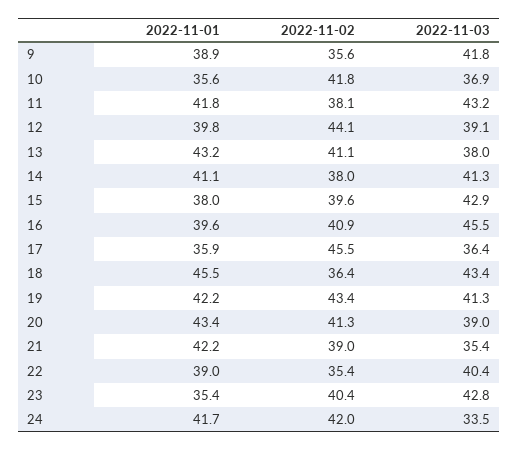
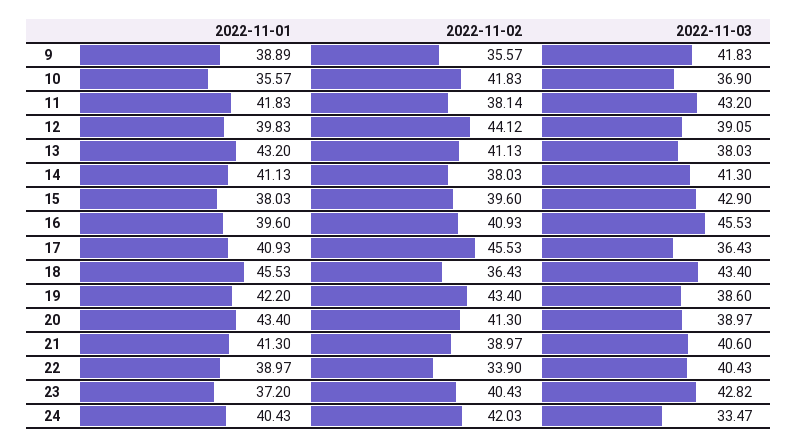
  {
    "2022-11-01": {
      "9": 38.89,
      "10": 35.57,
      "11": 41.83,
      "12": 39.83,
      "13": 43.2,
      "14": 41.13,
      "15": 38.03,
      "16": 39.6,
-     "17": 35.9,
+     "17": 40.93,
      "18": 45.53,
      "19": 42.2,
      "20": 43.4,
-     "21": 42.2,
+     "21": 41.3,
      "22": 38.97,
-     "23": 35.4,
+     "23": 37.2,
-     "24": 41.7
+     "24": 40.43
    },
    "2022-11-02": {
      "9": 35.57,
      "10": 41.83,
      "11": 38.14,
      "12": 44.12,
      "13": 41.13,
      "14": 38.03,
      "15": 39.6,
      "16": 40.93,
      "17": 45.53,
      "18": 36.43,
      "19": 43.4,
      "20": 41.3,
      "21": 38.97,
-     "22": 35.4,
+     "22": 33.9,
      "23": 40.43,
      "24": 42.03
    },
    "2022-11-03": {
      "9": 41.83,
      "10": 36.9,
      "11": 43.2,
      "12": 39.05,
      "13": 38.03,
      "14": 41.3,
      "15": 42.9,
      "16": 45.53,
      "17": 36.43,
      "18": 43.4,
-     "19": 41.3,
+     "19": 38.6,
      "20": 38.97,
-     "21": 35.4,
+     "21": 40.6,
      "22": 40.43,
      "23": 42.82,
      "24": 33.47
    }
  }

